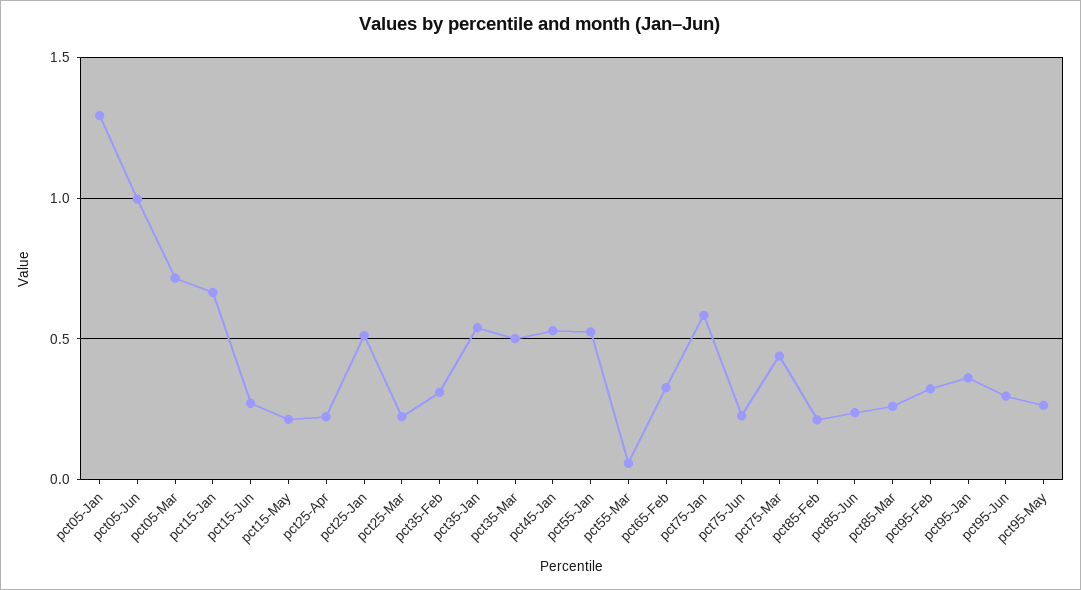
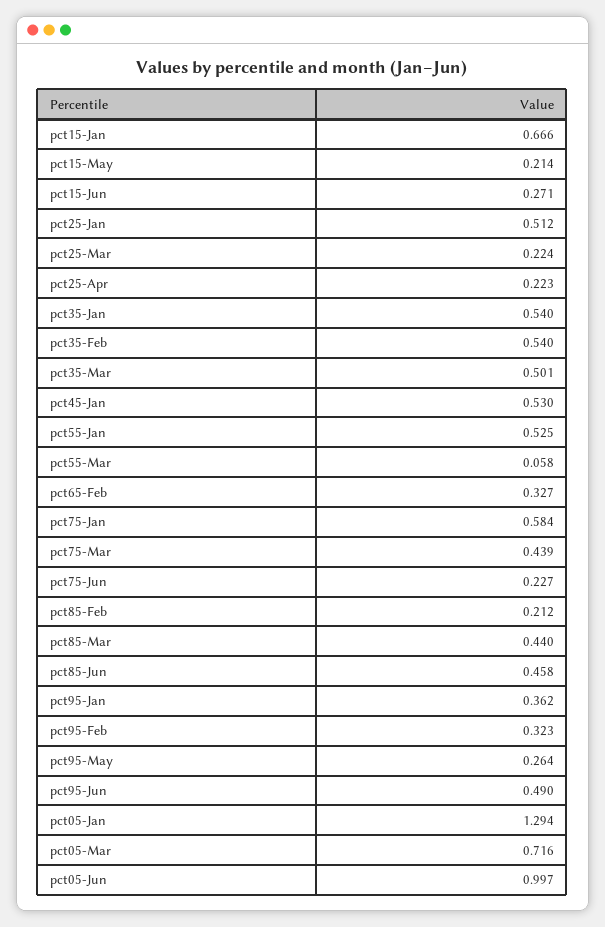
  {
    "pct05-Jan": 1.294,
    "pct05-Jun": 0.997,
    "pct05-Mar": 0.716,
    "pct15-Jan": 0.666,
    "pct15-Jun": 0.271,
    "pct15-May": 0.214,
    "pct25-Apr": 0.223,
    "pct25-Jan": 0.512,
    "pct25-Mar": 0.224,
-   "pct35-Feb": 0.3,
+   "pct35-Feb": 0.54,
    "pct35-Jan": 0.54,
    "pct35-Mar": 0.501,
    "pct45-Jan": 0.53,
    "pct55-Jan": 0.525,
    "pct55-Mar": 0.058,
    "pct65-Feb": 0.327,
    "pct75-Jan": 0.584,
    "pct75-Jun": 0.227,
    "pct75-Mar": 0.439,
    "pct85-Feb": 0.212,
-   "pct85-Jun": 0.25,
+   "pct85-Jun": 0.458,
-   "pct85-Mar": 0.25,
+   "pct85-Mar": 0.44,
    "pct95-Feb": 0.323,
    "pct95-Jan": 0.362,
-   "pct95-Jun": 0.3,
+   "pct95-Jun": 0.49,
    "pct95-May": 0.264
  }

